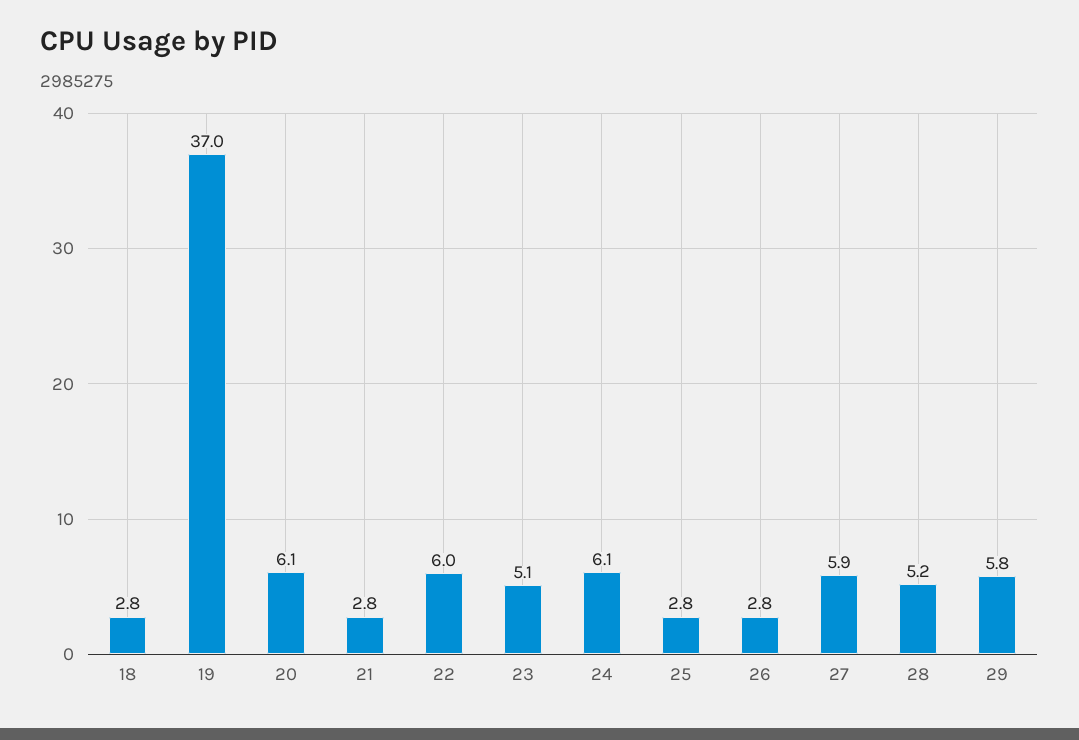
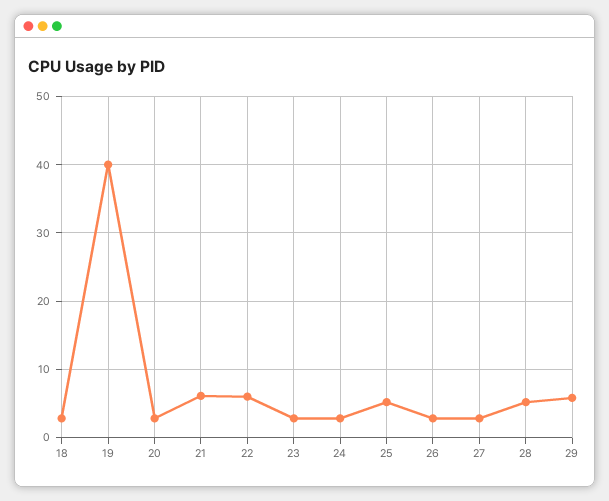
  {
    "18": 2.8,
-   "19": 37,
+   "19": 40,
-   "20": 6.1,
+   "20": 3,
-   "21": 2.8,
+   "21": 6,
    "22": 6,
-   "23": 5.1,
+   "23": 3,
-   "24": 6.1,
+   "24": 3,
-   "25": 2.8,
+   "25": 5,
    "26": 2.8,
-   "27": 5.9,
+   "27": 3,
    "28": 5.2,
    "29": 5.8
  }

